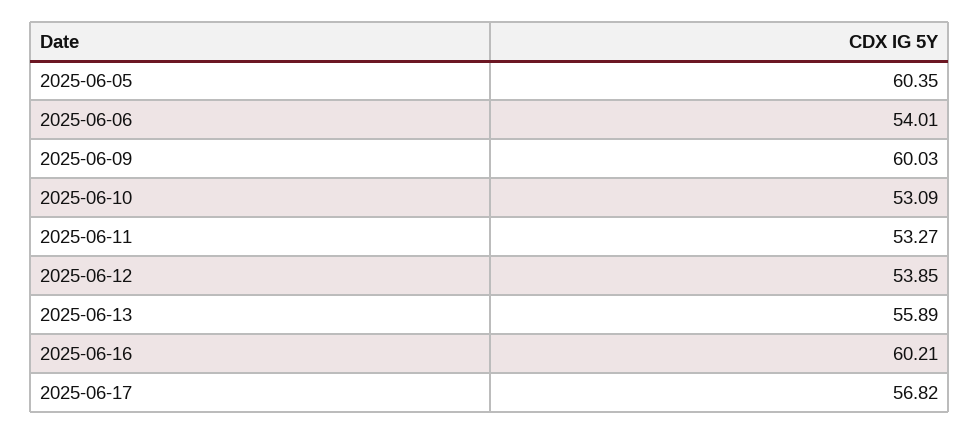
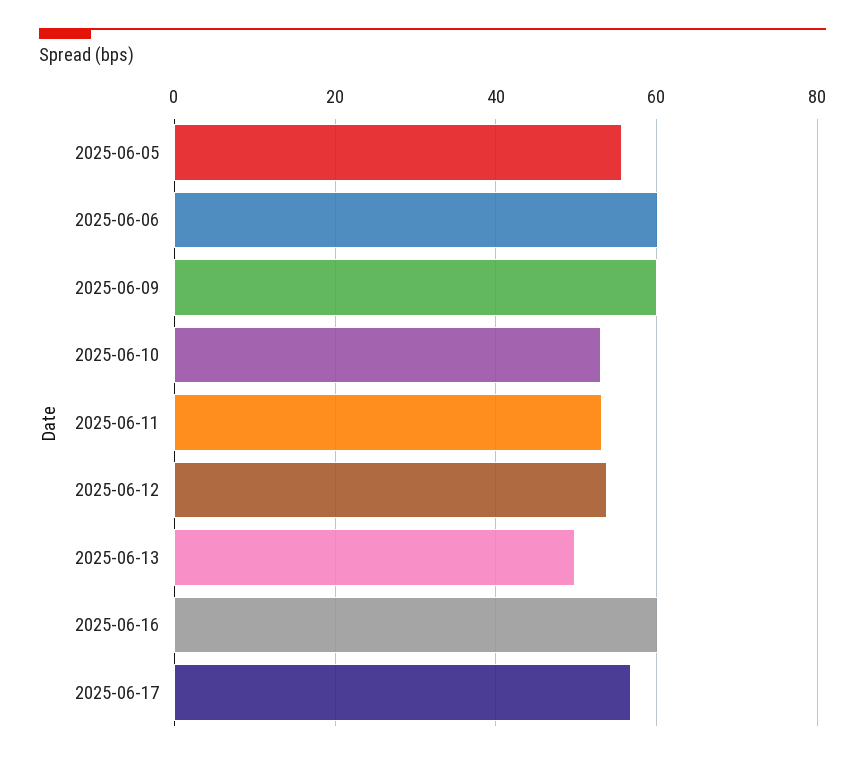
  {
-   "2025-06-05": 60.35,
+   "2025-06-05": 56,
-   "2025-06-06": 54.01,
+   "2025-06-06": 60,
    "2025-06-09": 60.03,
    "2025-06-10": 53.09,
    "2025-06-11": 53.27,
    "2025-06-12": 53.85,
-   "2025-06-13": 55.89,
+   "2025-06-13": 50,
    "2025-06-16": 60.21,
    "2025-06-17": 56.82
  }

